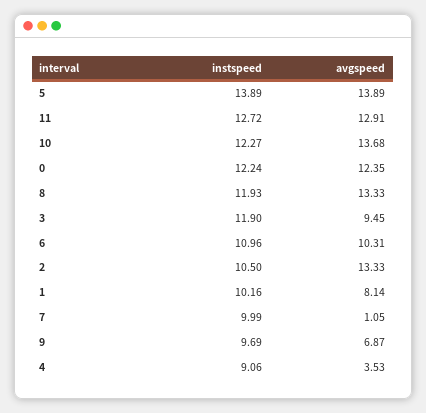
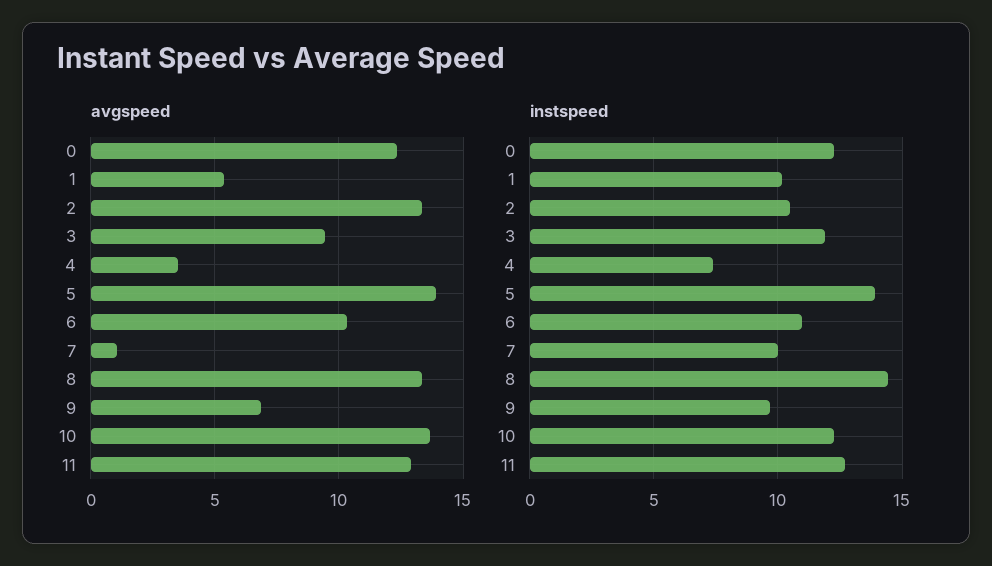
  {
    "instspeed": {
      "5": 13.89,
      "11": 12.72,
      "10": 12.27,
      "0": 12.24,
-     "8": 11.93,
+     "8": 14.5,
      "3": 11.9,
      "6": 10.96,
      "2": 10.5,
      "1": 10.16,
      "7": 9.99,
      "9": 9.69,
-     "4": 9.06
+     "4": 7.5
    },
    "avgspeed": {
      "5": 13.89,
      "11": 12.91,
      "10": 13.68,
      "0": 12.35,
      "8": 13.33,
      "3": 9.45,
      "6": 10.31,
      "2": 13.33,
-     "1": 8.14,
+     "1": 5.5,
      "7": 1.05,
      "9": 6.87,
      "4": 3.53
    }
  }

